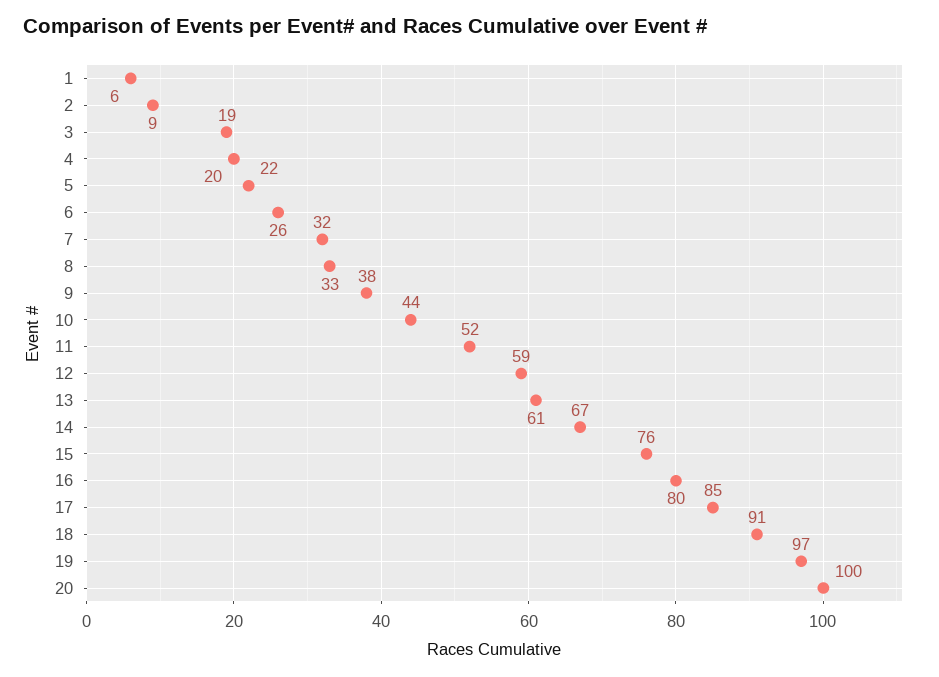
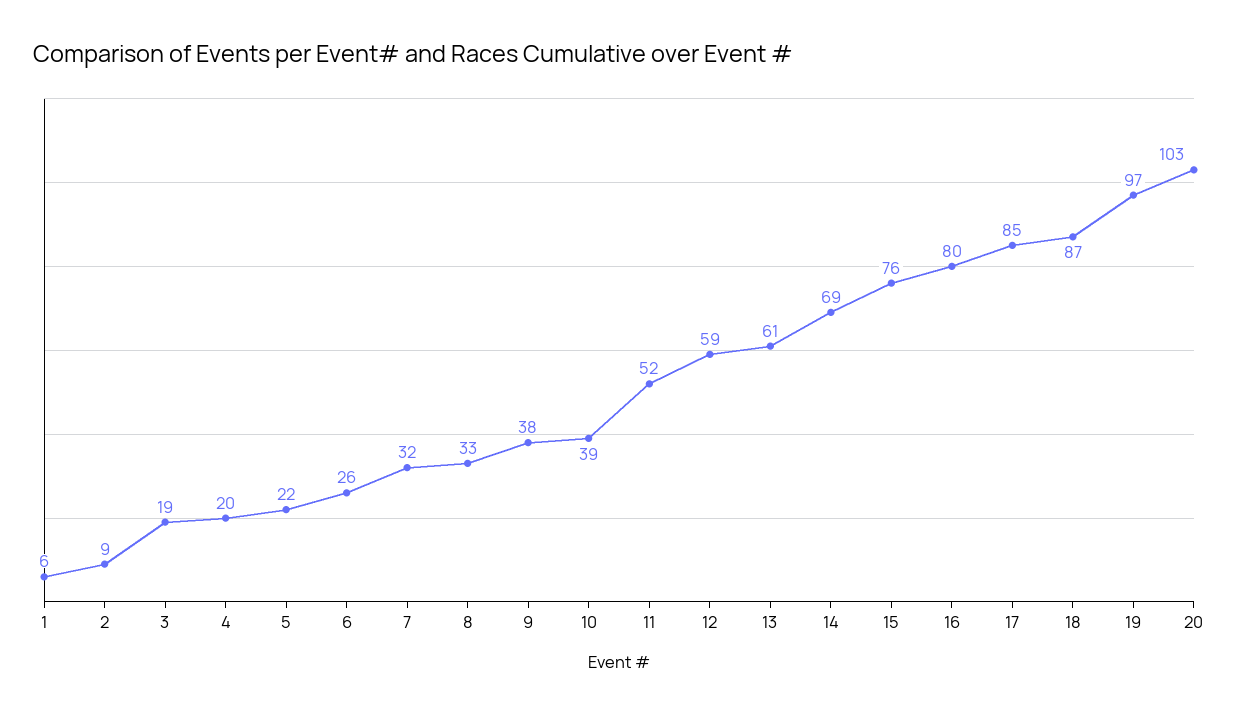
  {
    "1": 6,
    "2": 9,
    "3": 19,
    "4": 20,
    "5": 22,
    "6": 26,
    "7": 32,
    "8": 33,
    "9": 38,
-   "10": 44,
+   "10": 39,
    "11": 52,
    "12": 59,
    "13": 61,
-   "14": 67,
+   "14": 69,
    "15": 76,
    "16": 80,
    "17": 85,
-   "18": 91,
+   "18": 87,
    "19": 97,
-   "20": 100
+   "20": 103
  }

